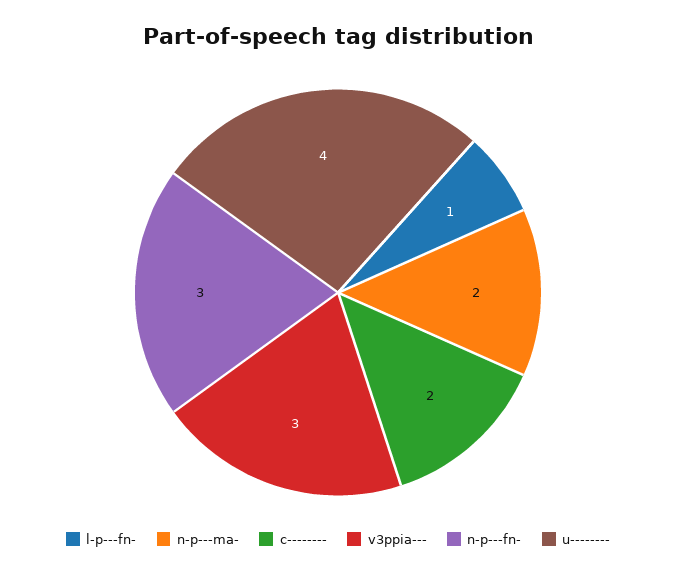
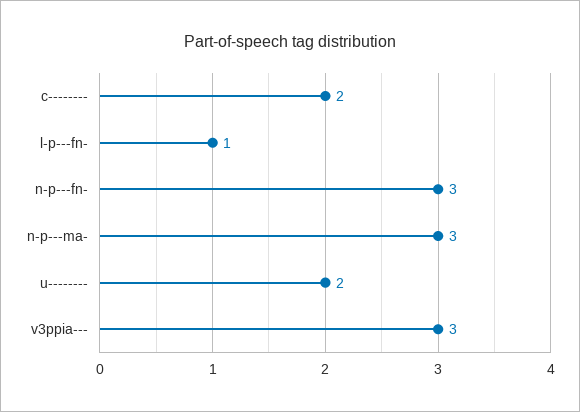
  {
    "l-p---fn-": 1,
-   "n-p---ma-": 2,
+   "n-p---ma-": 3,
    "c--------": 2,
    "v3ppia---": 3,
    "n-p---fn-": 3,
-   "u--------": 4
+   "u--------": 2
  }

